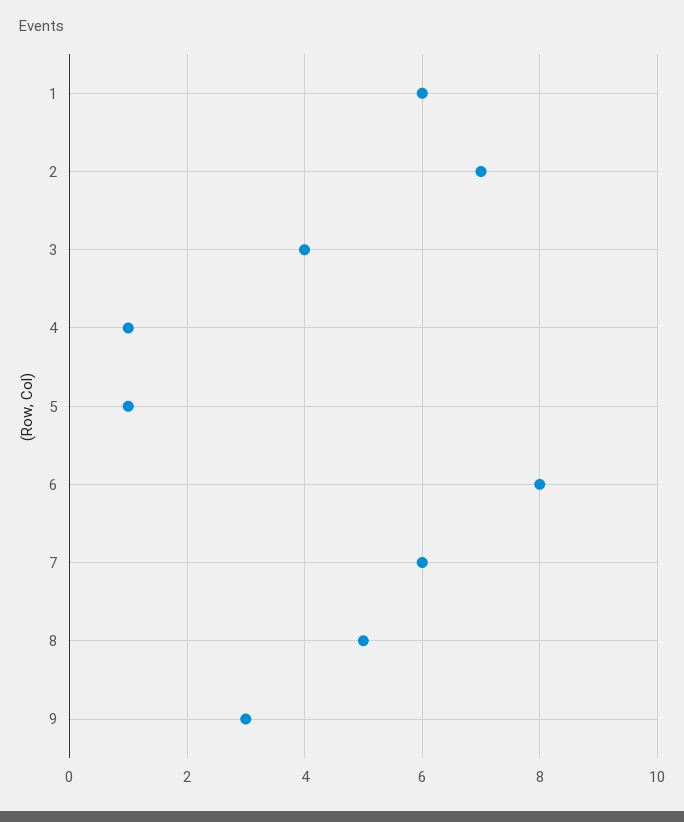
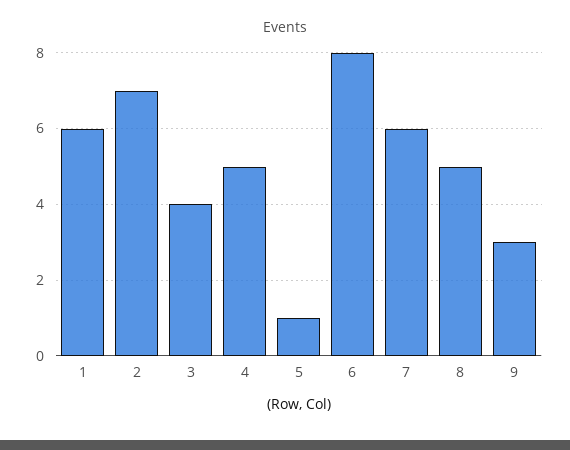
  {
    "1": 6,
    "2": 7,
    "3": 4,
-   "4": 1,
+   "4": 5,
    "5": 1,
    "6": 8,
    "7": 6,
    "8": 5,
    "9": 3
  }

